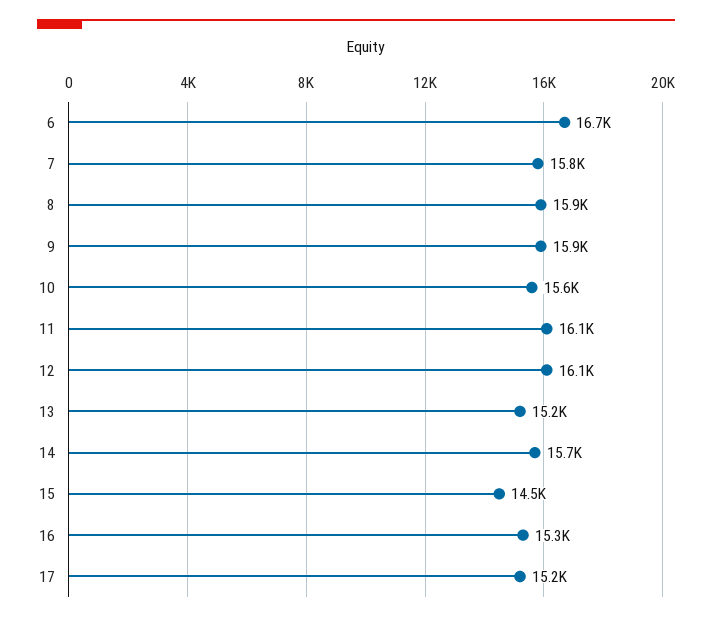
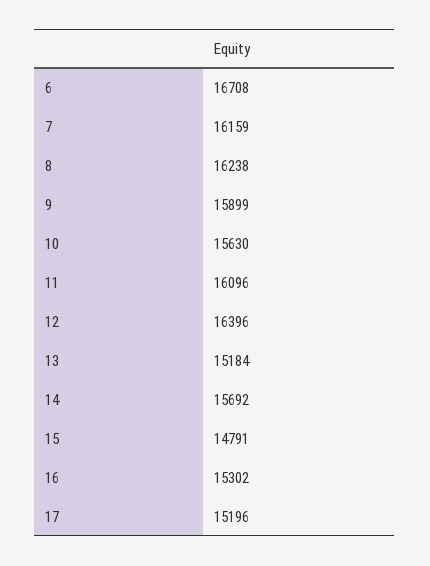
  {
    "6": 16708,
-   "7": 15800,
+   "7": 16159,
-   "8": 15900,
+   "8": 16238,
    "9": 15899,
    "10": 15630,
    "11": 16096,
-   "12": 16100,
+   "12": 16396,
    "13": 15184,
    "14": 15692,
-   "15": 14500,
+   "15": 14791,
    "16": 15302,
    "17": 15196
  }

